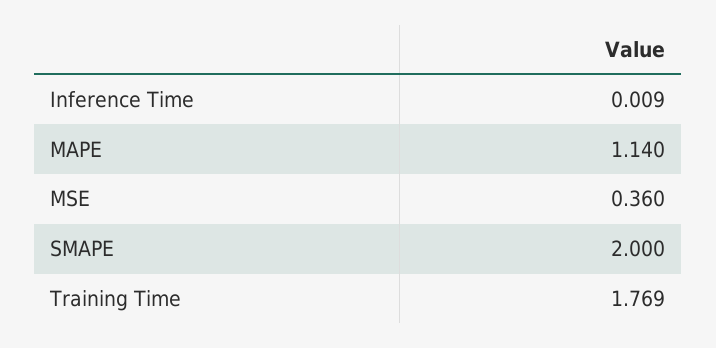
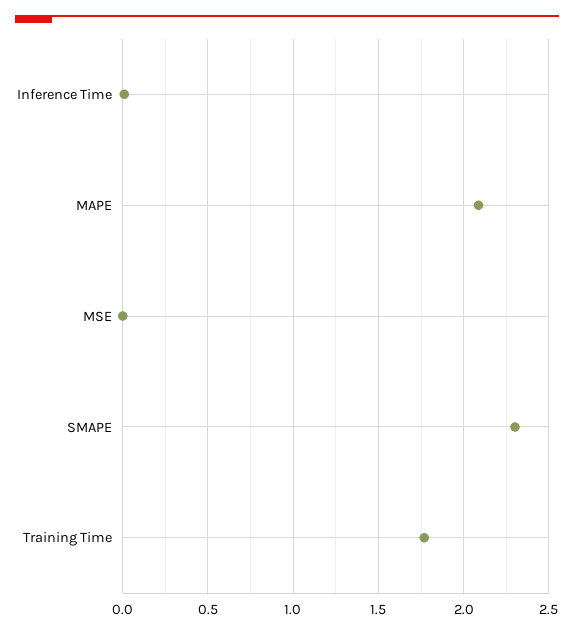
  {
    "Inference Time": 0.009,
-   "MAPE": 1.14,
+   "MAPE": 2.1,
-   "MSE": 0.36,
+   "MSE": 0,
-   "SMAPE": 2,
+   "SMAPE": 2.3,
    "Training Time": 1.769
  }

